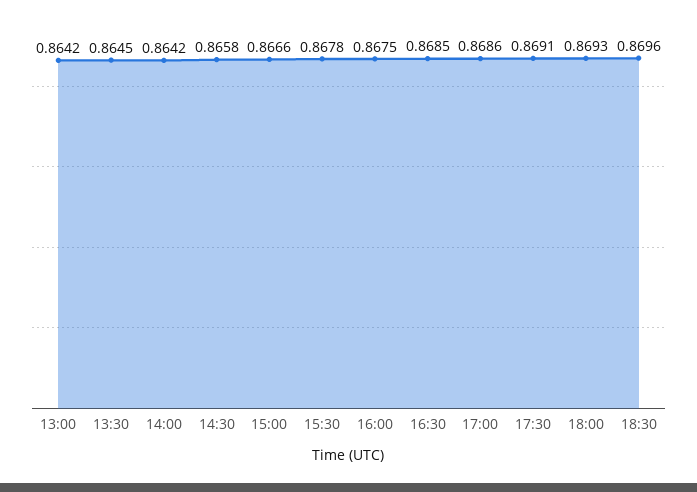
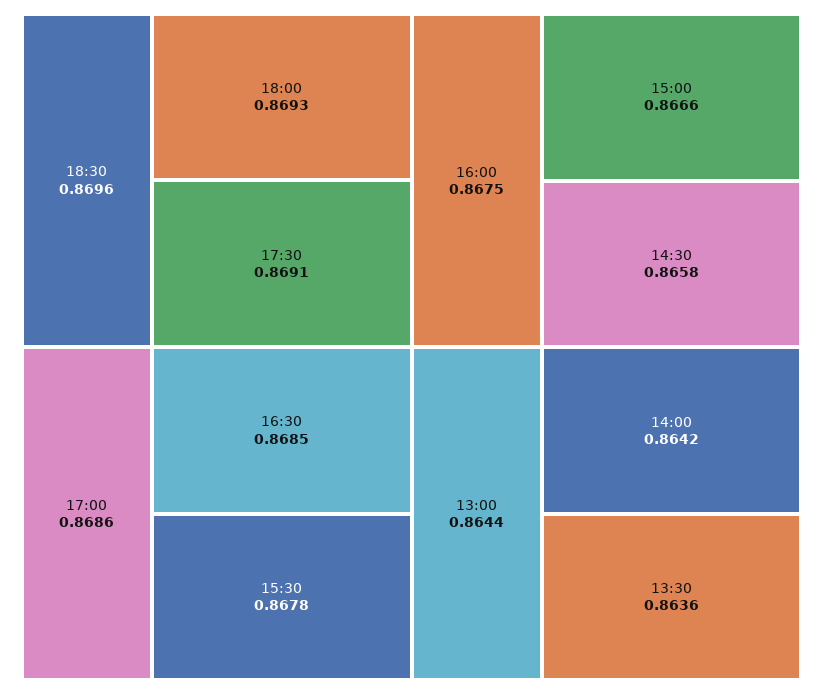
  {
-   "13:00": 0.8642,
+   "13:00": 0.8644,
-   "13:30": 0.8645,
+   "13:30": 0.8636,
    "14:00": 0.8642,
    "14:30": 0.8658,
    "15:00": 0.8666,
    "15:30": 0.8678,
    "16:00": 0.8675,
    "16:30": 0.8685,
    "17:00": 0.8686,
    "17:30": 0.8691,
    "18:00": 0.8693,
    "18:30": 0.8696
  }

